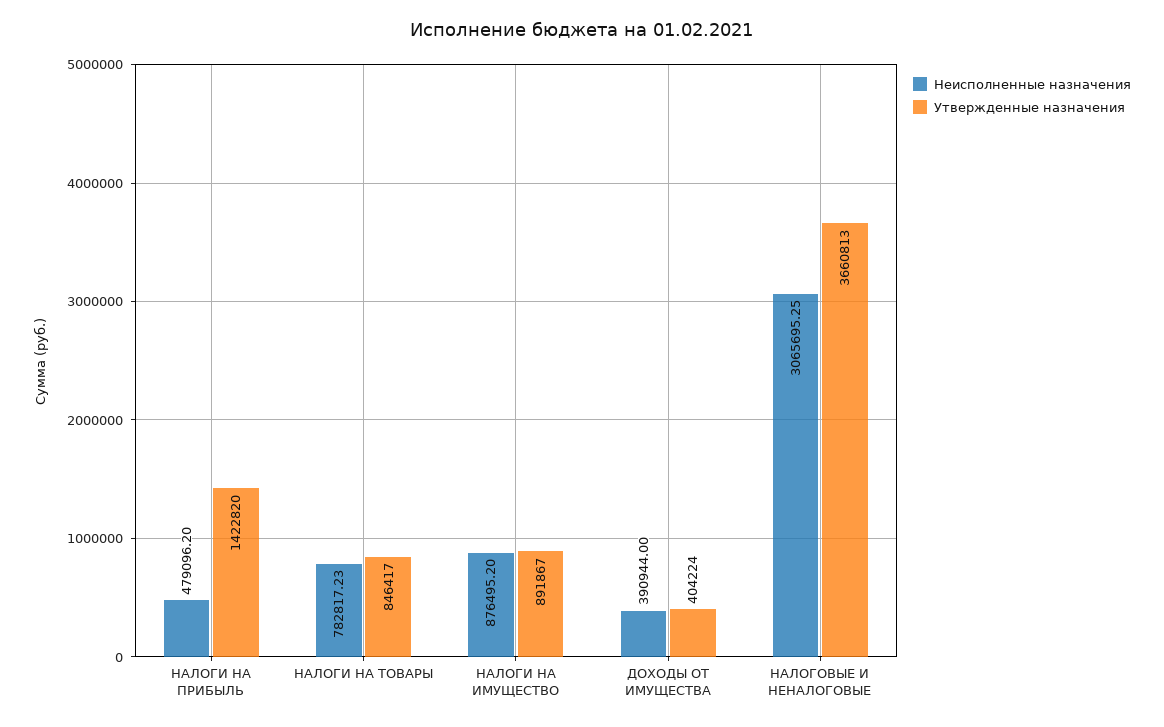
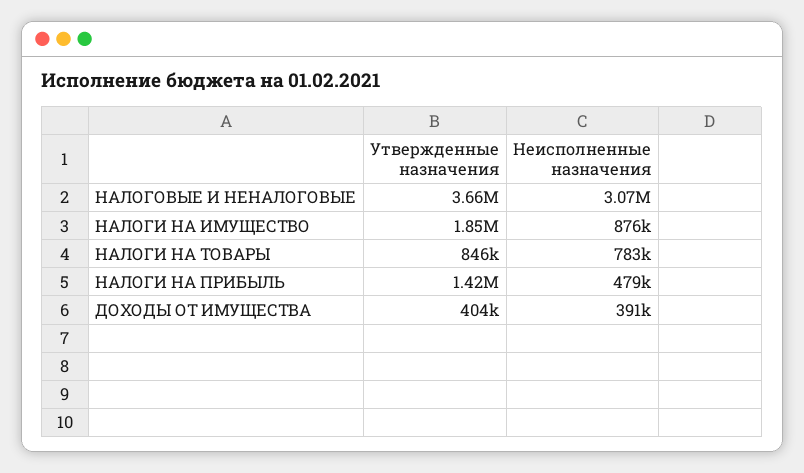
  {
    "Неисполненные назначения": {
      "НАЛОГИ НА ПРИБЫЛЬ": 479096.2,
      "НАЛОГИ НА ТОВАРЫ": 782817.23,
      "НАЛОГИ НА ИМУЩЕСТВО": 876495.2,
      "ДОХОДЫ ОТ ИМУЩЕСТВА": 390944,
      "НАЛОГОВЫЕ И НЕНАЛОГОВЫЕ": 3065695.25
    },
    "Утвержденные назначения": {
      "НАЛОГИ НА ПРИБЫЛЬ": 1422820,
      "НАЛОГИ НА ТОВАРЫ": 846417,
-     "НАЛОГИ НА ИМУЩЕСТВО": 891867,
+     "НАЛОГИ НА ИМУЩЕСТВО": 1850000,
      "ДОХОДЫ ОТ ИМУЩЕСТВА": 404224,
      "НАЛОГОВЫЕ И НЕНАЛОГОВЫЕ": 3660813
    }
  }

